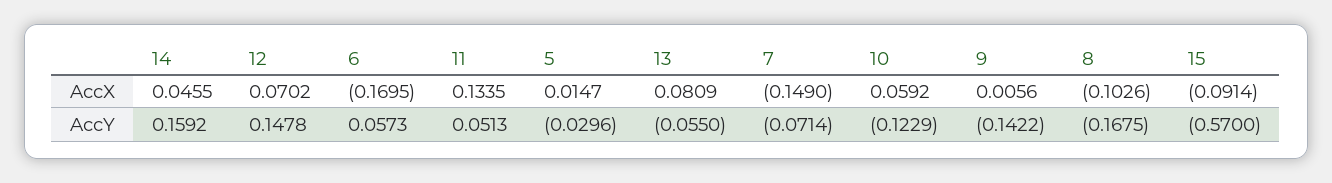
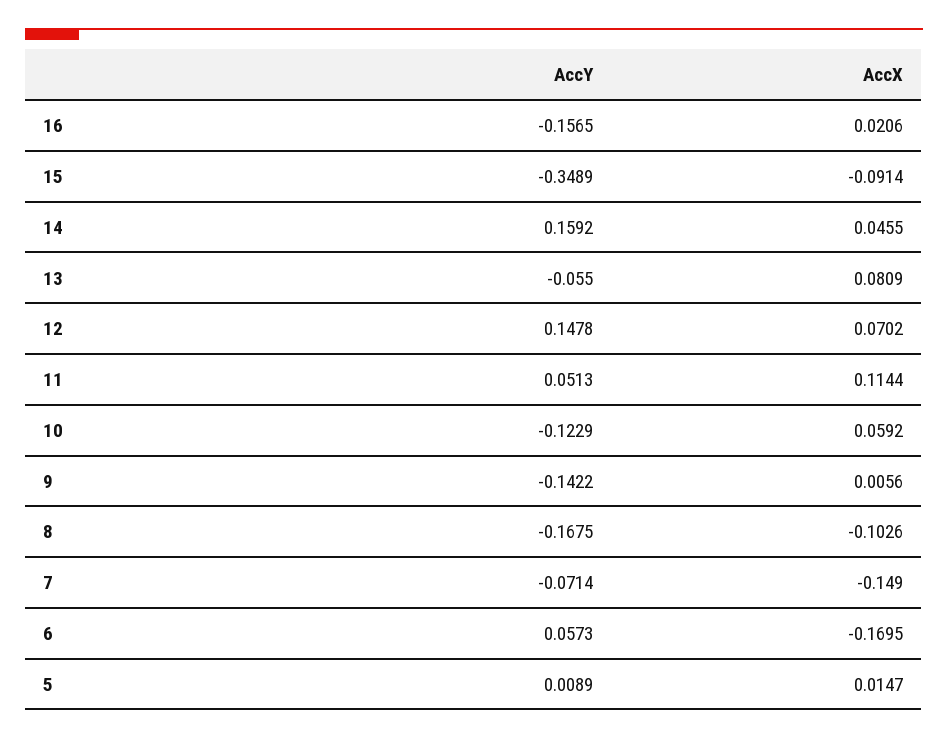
  {
    "14": {
      "AccX": 0.0455,
      "AccY": 0.1592
    },
    "12": {
      "AccX": 0.0702,
      "AccY": 0.1478
    },
    "6": {
      "AccX": -0.1695,
      "AccY": 0.0573
    },
    "11": {
-     "AccX": 0.1335,
+     "AccX": 0.1144,
      "AccY": 0.0513
    },
    "5": {
      "AccX": 0.0147,
-     "AccY": -0.0296
+     "AccY": 0.0089
    },
    "13": {
      "AccX": 0.0809,
      "AccY": -0.055
    },
    "7": {
      "AccX": -0.149,
      "AccY": -0.0714
    },
    "10": {
      "AccX": 0.0592,
      "AccY": -0.1229
    },
    "9": {
      "AccX": 0.0056,
      "AccY": -0.1422
    },
    "8": {
      "AccX": -0.1026,
      "AccY": -0.1675
    },
    "15": {
      "AccX": -0.0914,
-     "AccY": -0.57
+     "AccY": -0.3489
-   }
+   },
+   "16": {
+     "AccY": -0.1565,
+     "AccX": 0.0206
+   }
  }

